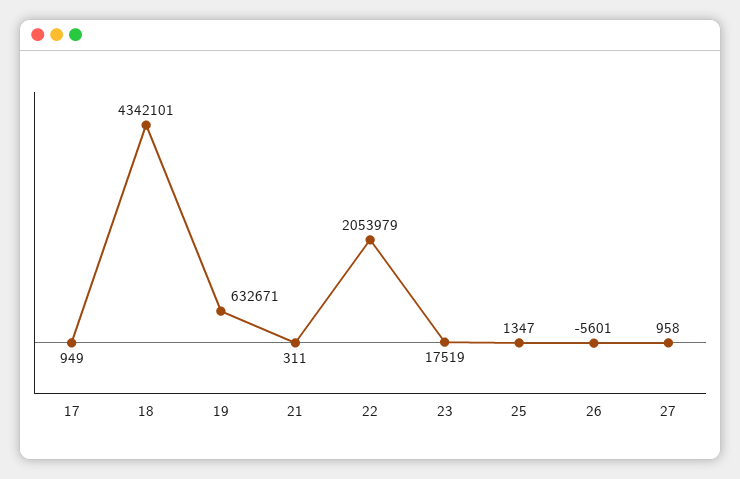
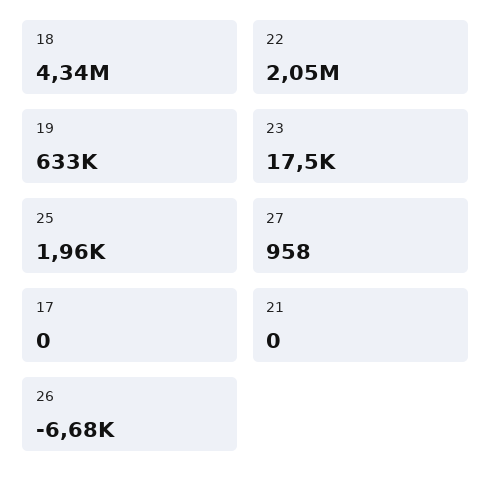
  {
-   "17": 949,
+   "17": 0,
    "18": 4342101,
    "19": 632671,
-   "21": 311,
+   "21": 0,
    "22": 2053979,
    "23": 17519,
-   "25": 1347,
+   "25": 1960,
-   "26": -5601,
+   "26": -6680,
    "27": 958
  }

